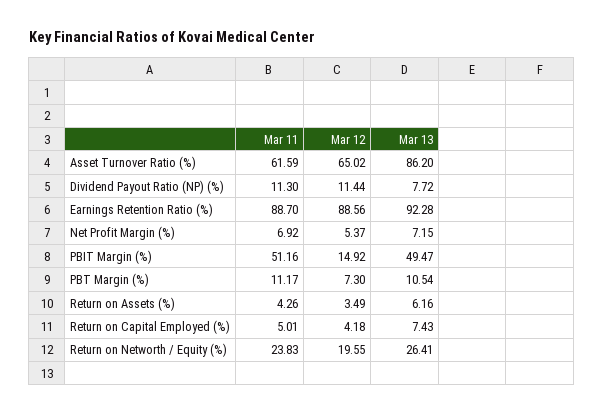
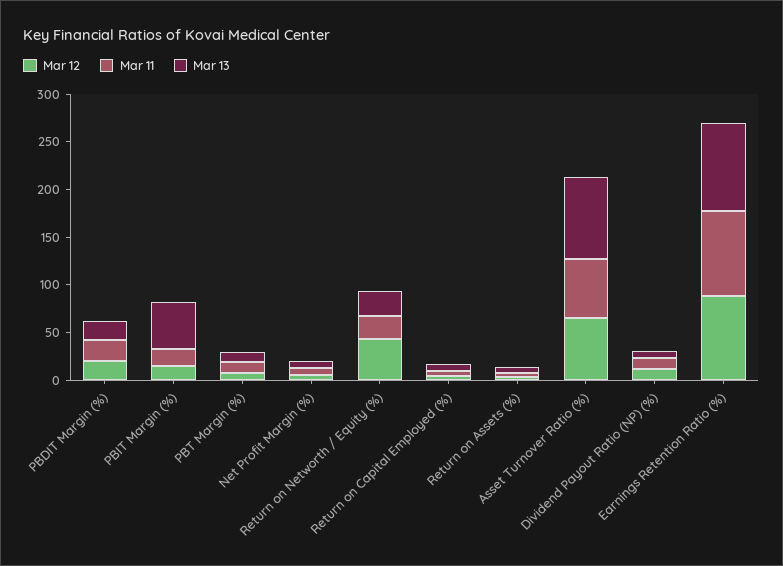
  {
    "Mar 11": {
      "Asset Turnover Ratio (%)": 61.59,
      "Dividend Payout Ratio (NP) (%)": 11.3,
      "Earnings Retention Ratio (%)": 88.7,
      "Net Profit Margin (%)": 6.92,
-     "PBIT Margin (%)": 51.16,
+     "PBIT Margin (%)": 20,
      "PBT Margin (%)": 11.17,
      "Return on Assets (%)": 4.26,
      "Return on Capital Employed (%)": 5.01,
-     "Return on Networth / Equity (%)": 23.83
+     "Return on Networth / Equity (%)": 23.83,
+     "PBDIT Margin (%)": 20
    },
    "Mar 12": {
      "Asset Turnover Ratio (%)": 65.02,
      "Dividend Payout Ratio (NP) (%)": 11.44,
      "Earnings Retention Ratio (%)": 88.56,
      "Net Profit Margin (%)": 5.37,
      "PBIT Margin (%)": 14.92,
      "PBT Margin (%)": 7.3,
      "Return on Assets (%)": 3.49,
      "Return on Capital Employed (%)": 4.18,
-     "Return on Networth / Equity (%)": 19.55
+     "Return on Networth / Equity (%)": 40,
+     "PBDIT Margin (%)": 20
    },
    "Mar 13": {
      "Asset Turnover Ratio (%)": 86.2,
      "Dividend Payout Ratio (NP) (%)": 7.72,
      "Earnings Retention Ratio (%)": 92.28,
      "Net Profit Margin (%)": 7.15,
      "PBIT Margin (%)": 49.47,
      "PBT Margin (%)": 10.54,
      "Return on Assets (%)": 6.16,
      "Return on Capital Employed (%)": 7.43,
-     "Return on Networth / Equity (%)": 26.41
+     "Return on Networth / Equity (%)": 26.41,
+     "PBDIT Margin (%)": 20
    }
  }

